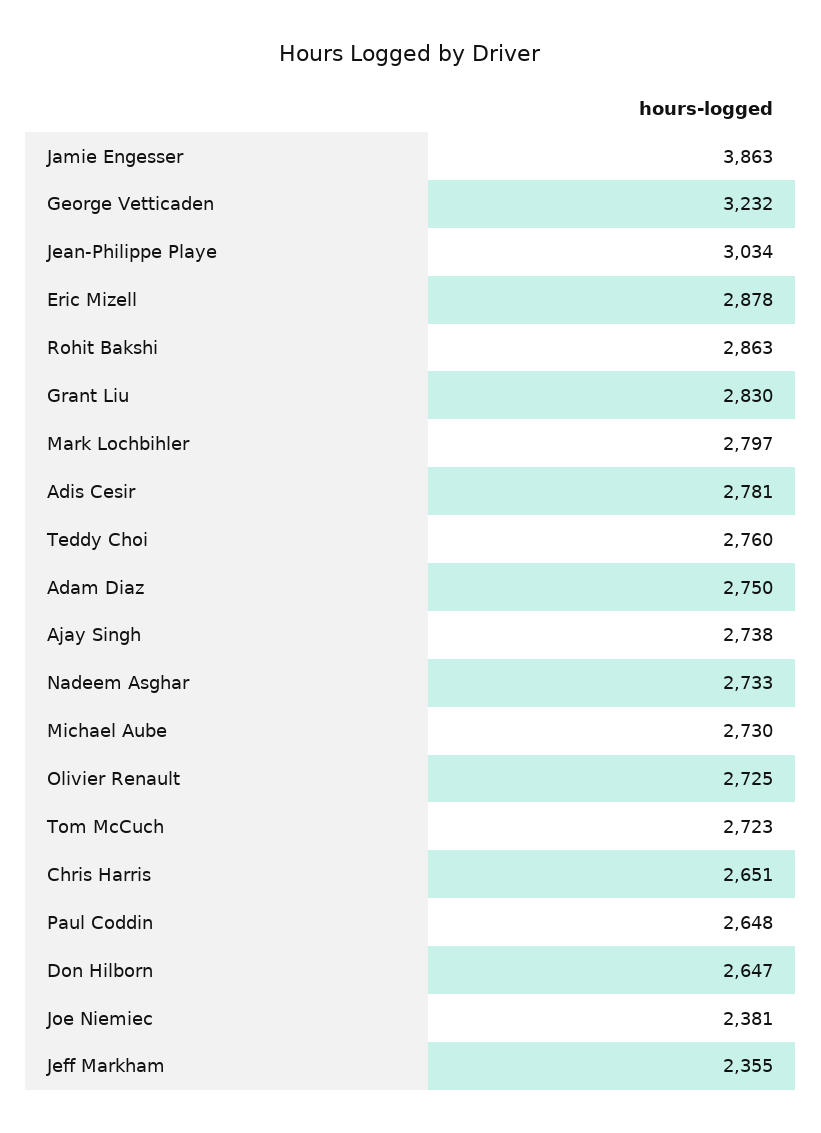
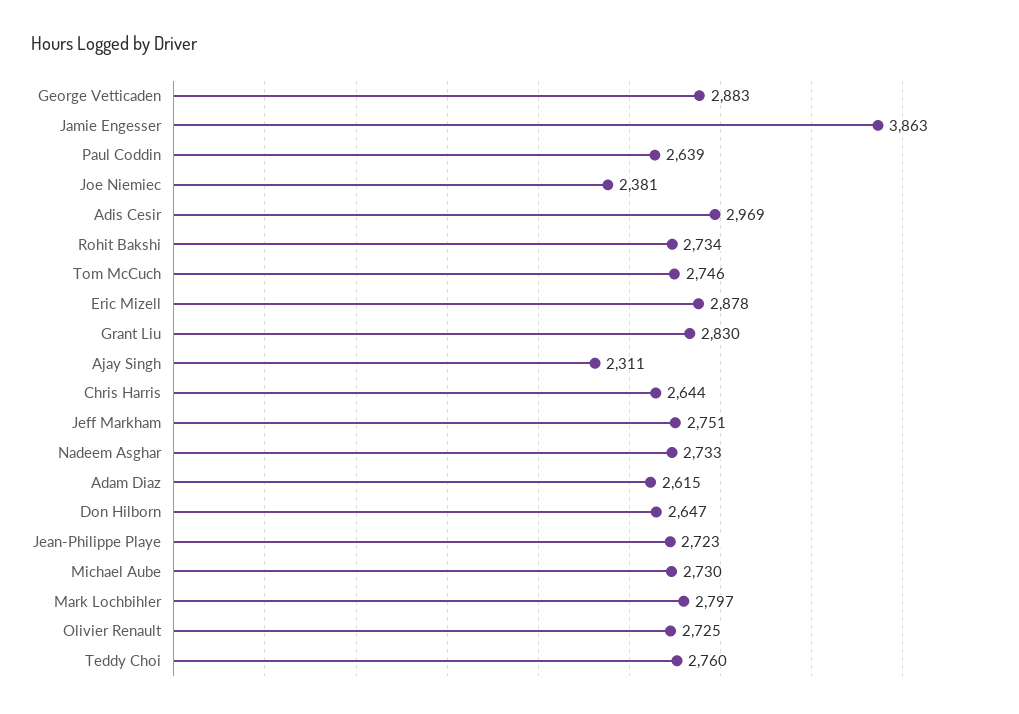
  {
    "Jamie Engesser": 3863,
-   "George Vetticaden": 3232,
+   "George Vetticaden": 2883,
-   "Jean-Philippe Playe": 3034,
+   "Jean-Philippe Playe": 2723,
    "Eric Mizell": 2878,
-   "Rohit Bakshi": 2863,
+   "Rohit Bakshi": 2734,
    "Grant Liu": 2830,
    "Mark Lochbihler": 2797,
-   "Adis Cesir": 2781,
+   "Adis Cesir": 2969,
    "Teddy Choi": 2760,
-   "Adam Diaz": 2750,
+   "Adam Diaz": 2615,
-   "Ajay Singh": 2738,
+   "Ajay Singh": 2311,
    "Nadeem Asghar": 2733,
    "Michael Aube": 2730,
    "Olivier Renault": 2725,
-   "Tom McCuch": 2723,
+   "Tom McCuch": 2746,
-   "Chris Harris": 2651,
+   "Chris Harris": 2644,
-   "Paul Coddin": 2648,
+   "Paul Coddin": 2639,
    "Don Hilborn": 2647,
    "Joe Niemiec": 2381,
-   "Jeff Markham": 2355
+   "Jeff Markham": 2751
  }

